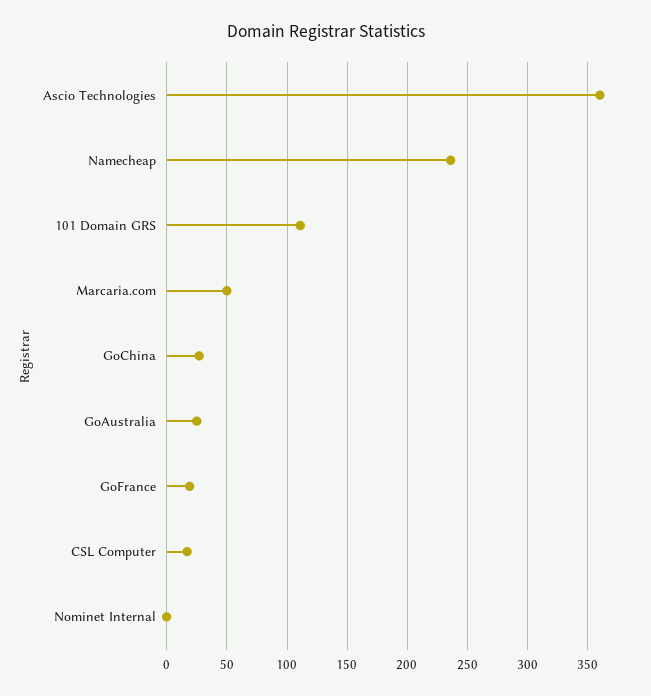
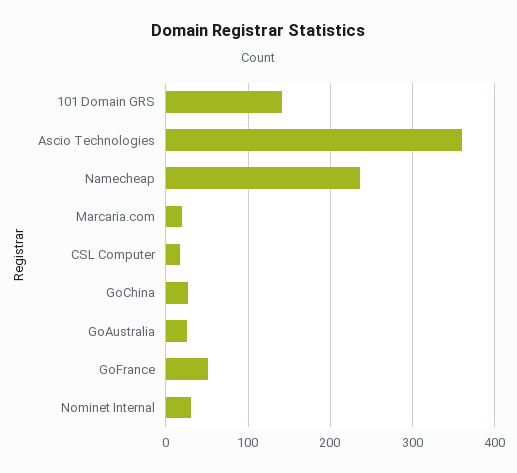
  {
    "Ascio Technologies": 360,
    "Namecheap": 235,
-   "101 Domain GRS": 110,
+   "101 Domain GRS": 140,
-   "Marcaria.com": 50,
+   "Marcaria.com": 20,
    "GoChina": 25,
    "GoAustralia": 25,
-   "GoFrance": 20,
+   "GoFrance": 50,
    "CSL Computer": 15,
-   "Nominet Internal": 0
+   "Nominet Internal": 30
  }

